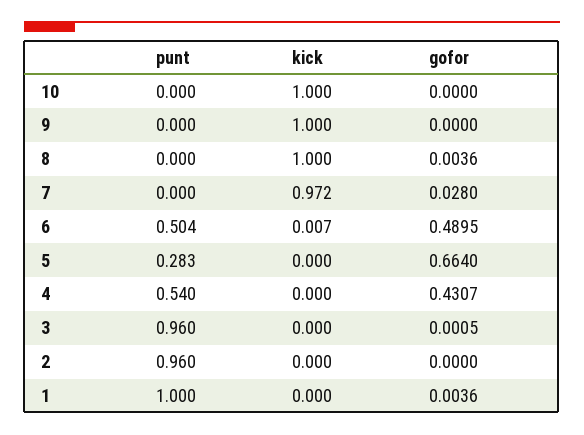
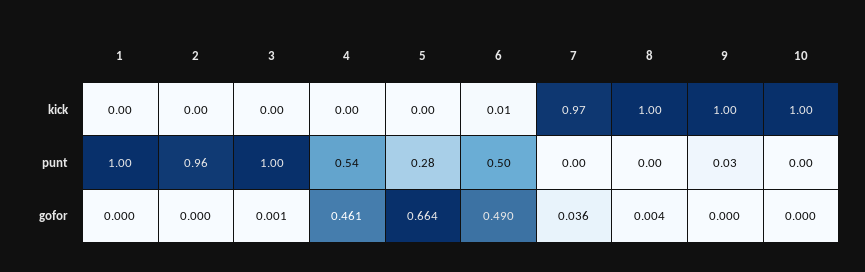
  {
    "punt": {
      "10": 0,
-     "9": 0,
+     "9": 0.03,
      "8": 0,
      "7": 0,
      "6": 0.504,
      "5": 0.283,
      "4": 0.54,
-     "3": 0.96,
+     "3": 1,
      "2": 0.96,
      "1": 1
    },
    "kick": {
      "10": 1,
      "9": 1,
      "8": 1,
      "7": 0.972,
      "6": 0.007,
      "5": 0,
      "4": 0,
      "3": 0,
      "2": 0,
      "1": 0
    },
    "gofor": {
      "10": 0,
      "9": 0,
      "8": 0.0036,
-     "7": 0.028,
+     "7": 0.036,
      "6": 0.4895,
      "5": 0.664,
-     "4": 0.4307,
+     "4": 0.461,
      "3": 0.0005,
      "2": 0,
-     "1": 0.0036
+     "1": 0
    }
  }

